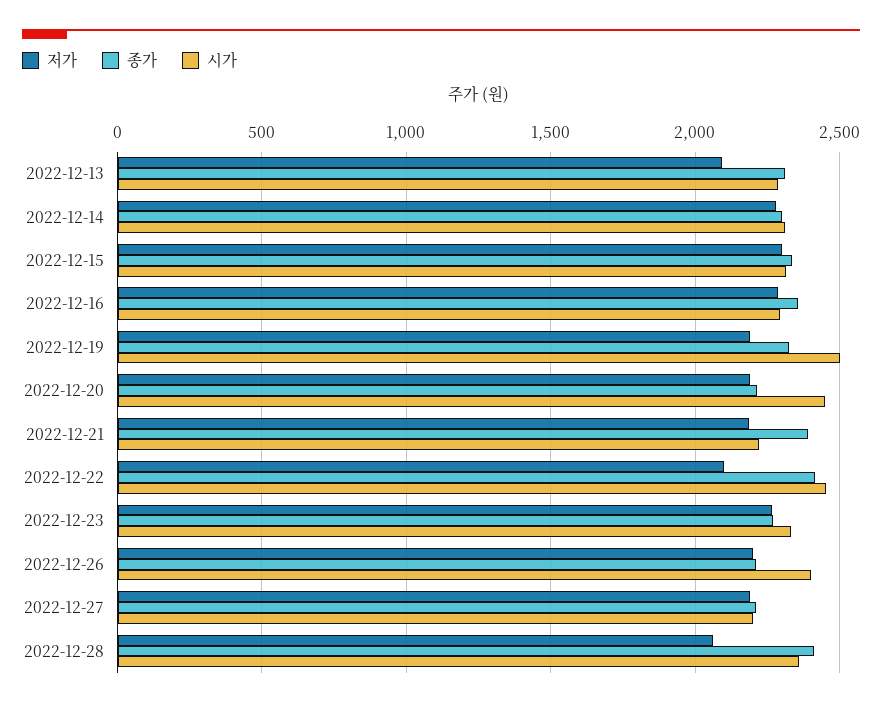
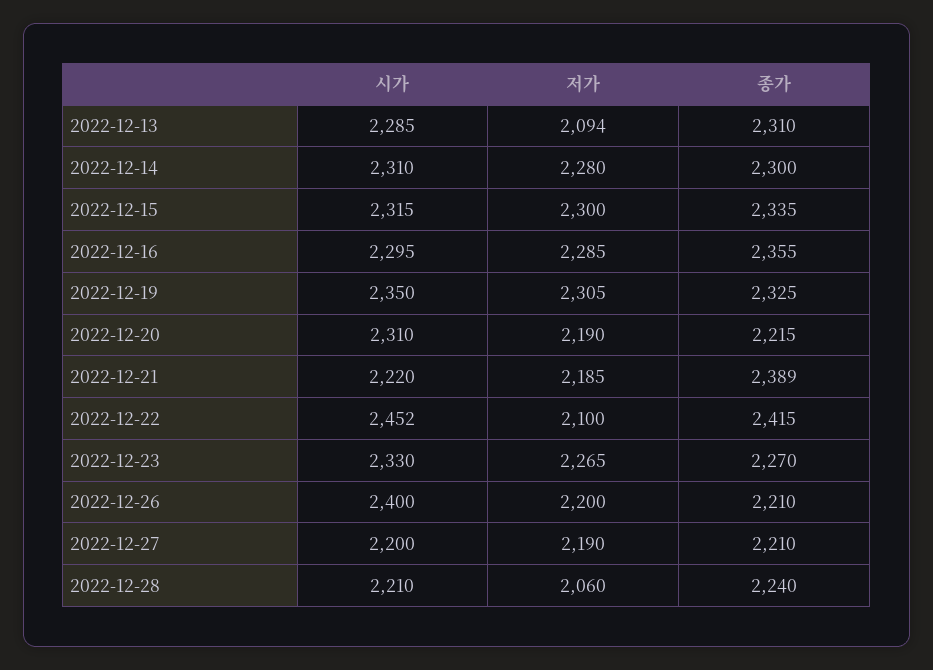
  {
    "저가": {
      "2022-12-13": 2094,
      "2022-12-14": 2280,
      "2022-12-15": 2300,
      "2022-12-16": 2285,
-     "2022-12-19": 2200,
+     "2022-12-19": 2305,
      "2022-12-20": 2190,
      "2022-12-21": 2185,
      "2022-12-22": 2100,
      "2022-12-23": 2265,
      "2022-12-26": 2200,
      "2022-12-27": 2190,
      "2022-12-28": 2060
    },
    "종가": {
      "2022-12-13": 2310,
      "2022-12-14": 2300,
      "2022-12-15": 2335,
      "2022-12-16": 2355,
      "2022-12-19": 2325,
      "2022-12-20": 2215,
      "2022-12-21": 2389,
      "2022-12-22": 2415,
      "2022-12-23": 2270,
      "2022-12-26": 2210,
      "2022-12-27": 2210,
-     "2022-12-28": 2400
+     "2022-12-28": 2240
    },
    "시가": {
      "2022-12-13": 2285,
      "2022-12-14": 2310,
      "2022-12-15": 2315,
      "2022-12-16": 2295,
-     "2022-12-19": 2500,
+     "2022-12-19": 2350,
-     "2022-12-20": 2450,
+     "2022-12-20": 2310,
      "2022-12-21": 2220,
      "2022-12-22": 2452,
      "2022-12-23": 2330,
      "2022-12-26": 2400,
      "2022-12-27": 2200,
-     "2022-12-28": 2350
+     "2022-12-28": 2210
    }
  }

